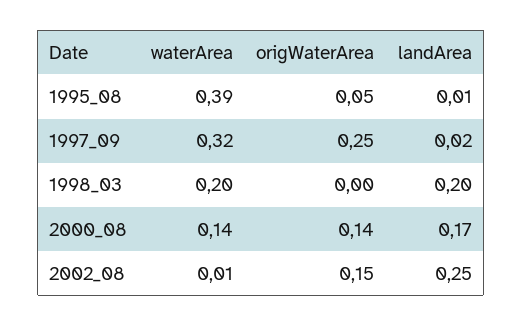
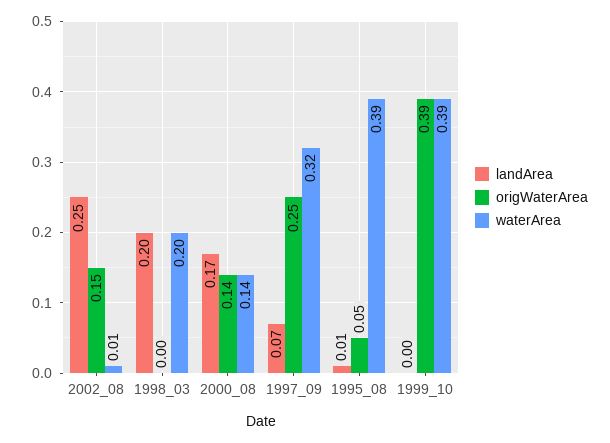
  {
    "waterArea": {
      "1995_08": 0.39,
      "1997_09": 0.32,
      "1998_03": 0.2,
      "2000_08": 0.14,
-     "2002_08": 0.01
+     "2002_08": 0.01,
+     "1999_10": 0.39
    },
    "origWaterArea": {
      "1995_08": 0.05,
      "1997_09": 0.25,
      "1998_03": 0,
      "2000_08": 0.14,
-     "2002_08": 0.15
+     "2002_08": 0.15,
+     "1999_10": 0.39
    },
    "landArea": {
      "1995_08": 0.01,
-     "1997_09": 0.02,
+     "1997_09": 0.07,
      "1998_03": 0.2,
      "2000_08": 0.17,
-     "2002_08": 0.25
+     "2002_08": 0.25,
+     "1999_10": 0
    }
  }

